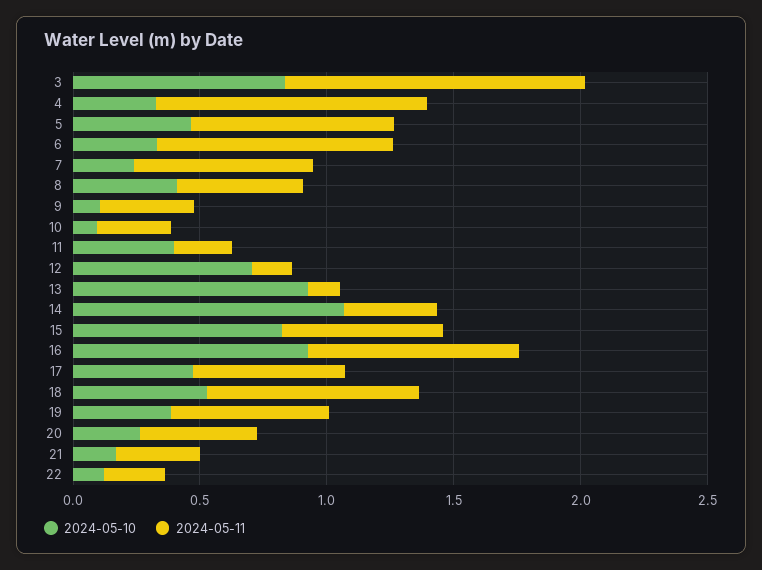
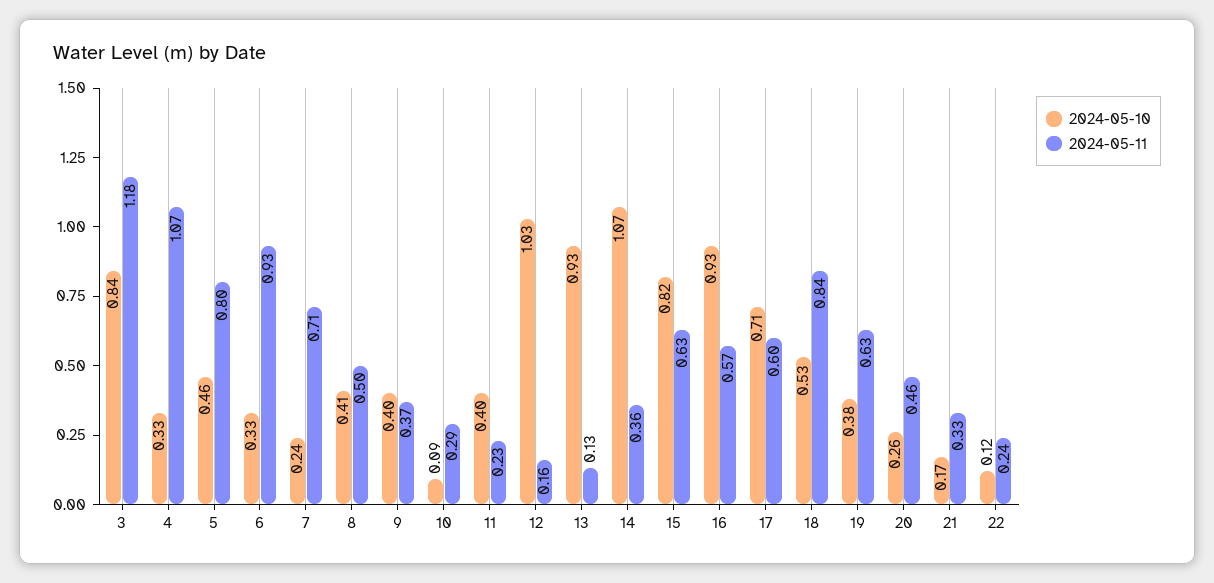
  {
    "2024-05-10": {
      "3": 0.84,
      "4": 0.33,
      "5": 0.46,
      "6": 0.33,
      "7": 0.24,
      "8": 0.41,
-     "9": 0.1,
+     "9": 0.4,
      "10": 0.09,
      "11": 0.4,
-     "12": 0.7,
+     "12": 1.03,
      "13": 0.93,
      "14": 1.07,
      "15": 0.82,
      "16": 0.93,
-     "17": 0.5,
+     "17": 0.71,
      "18": 0.53,
      "19": 0.38,
      "20": 0.26,
      "21": 0.17,
      "22": 0.12
    },
    "2024-05-11": {
      "3": 1.18,
      "4": 1.07,
      "5": 0.8,
      "6": 0.93,
      "7": 0.71,
      "8": 0.5,
      "9": 0.37,
      "10": 0.29,
      "11": 0.23,
      "12": 0.16,
      "13": 0.13,
      "14": 0.36,
      "15": 0.63,
-     "16": 0.8,
+     "16": 0.57,
      "17": 0.6,
      "18": 0.84,
      "19": 0.63,
      "20": 0.46,
      "21": 0.33,
      "22": 0.24
    }
  }

